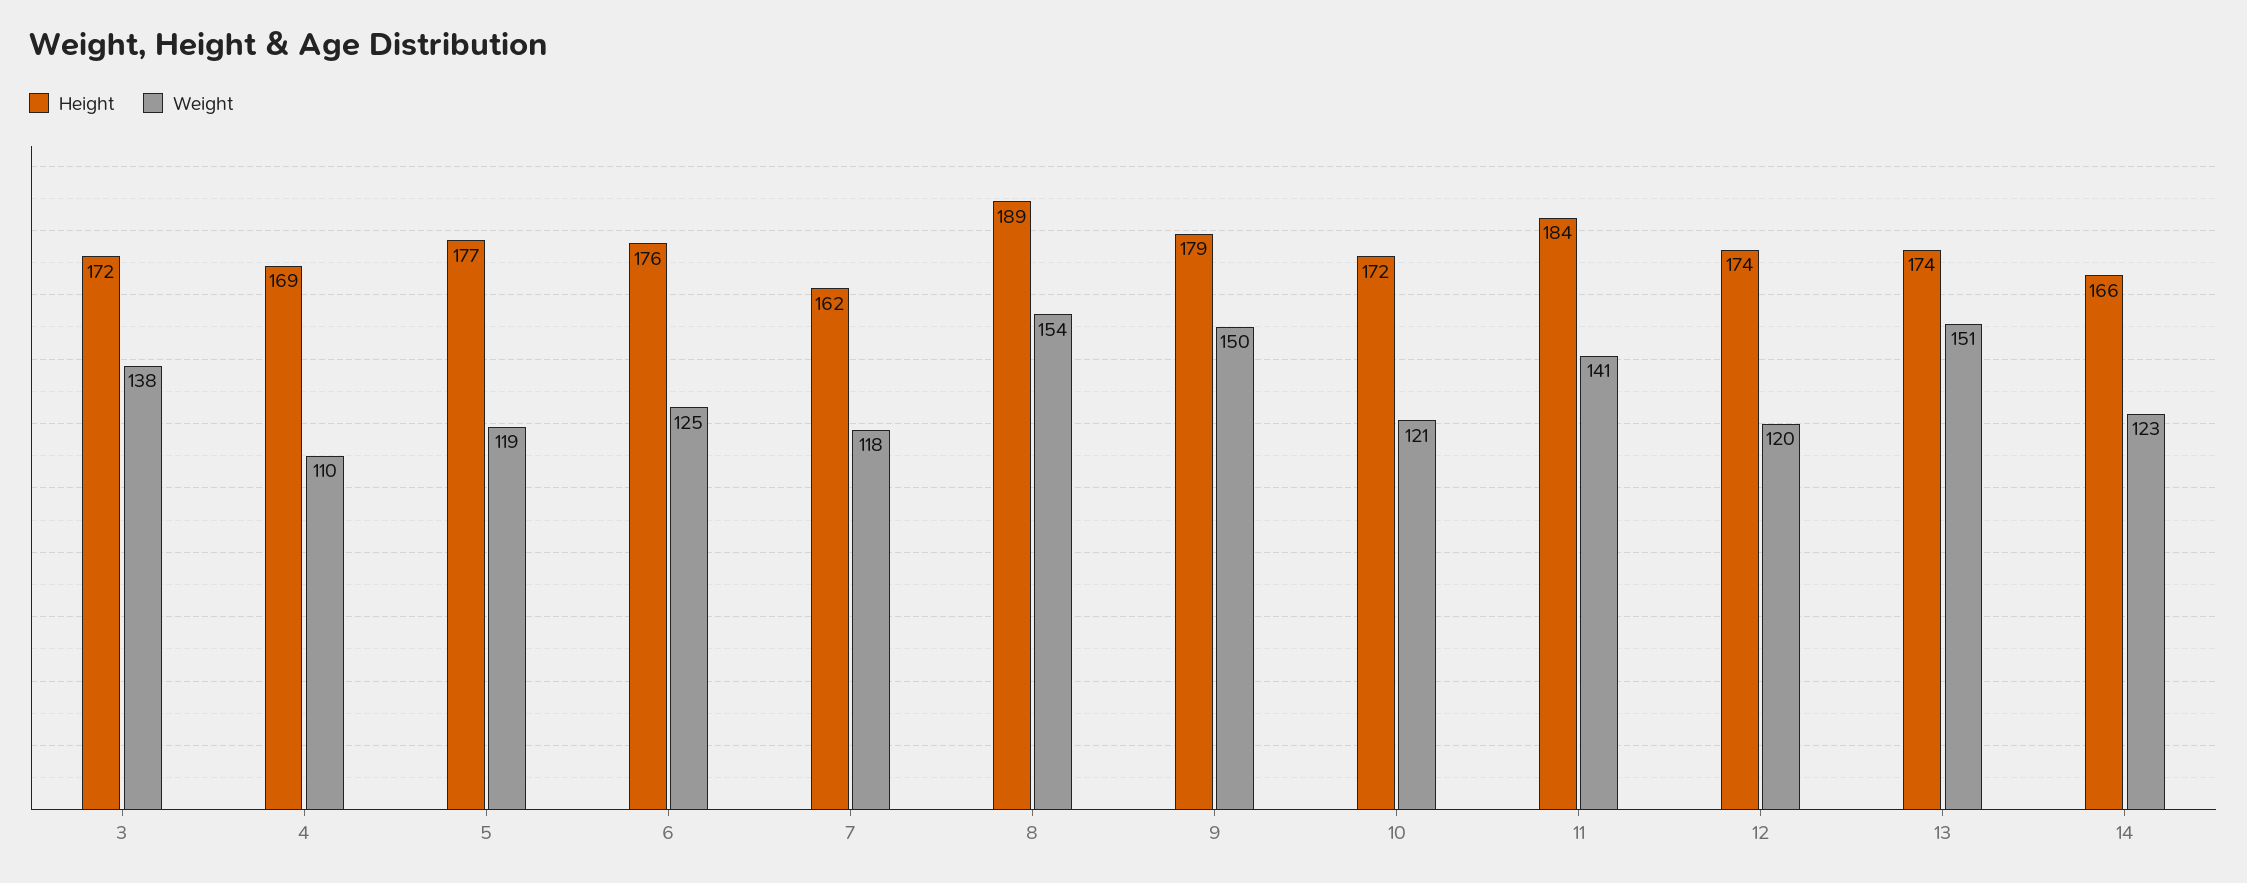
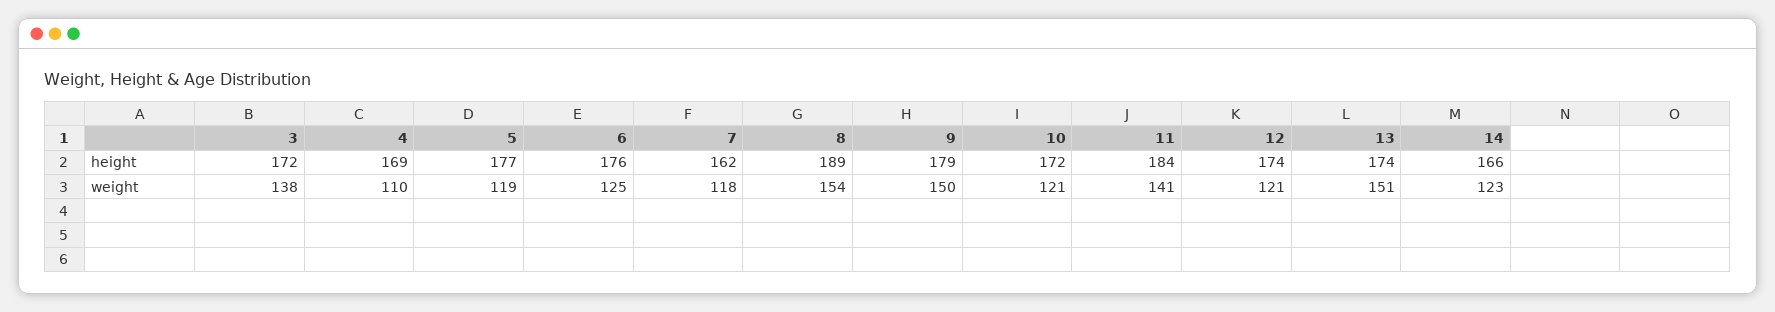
  {
    "Height": {
      "3": 172,
      "4": 169,
      "5": 177,
      "6": 176,
      "7": 162,
      "8": 189,
      "9": 179,
      "10": 172,
      "11": 184,
      "12": 174,
      "13": 174,
      "14": 166
    },
    "Weight": {
      "3": 138,
      "4": 110,
      "5": 119,
      "6": 125,
      "7": 118,
      "8": 154,
      "9": 150,
      "10": 121,
      "11": 141,
-     "12": 120,
+     "12": 121,
      "13": 151,
      "14": 123
    }
  }

